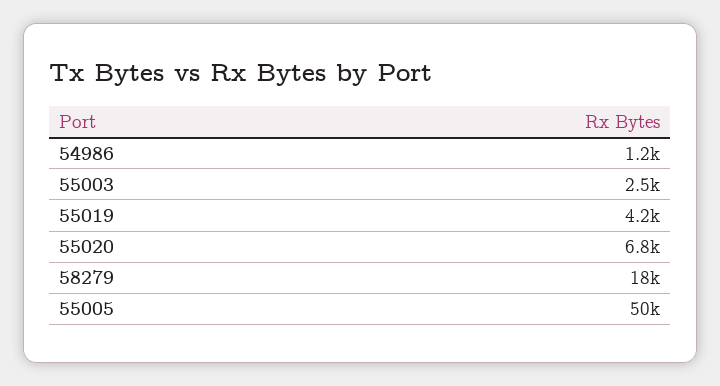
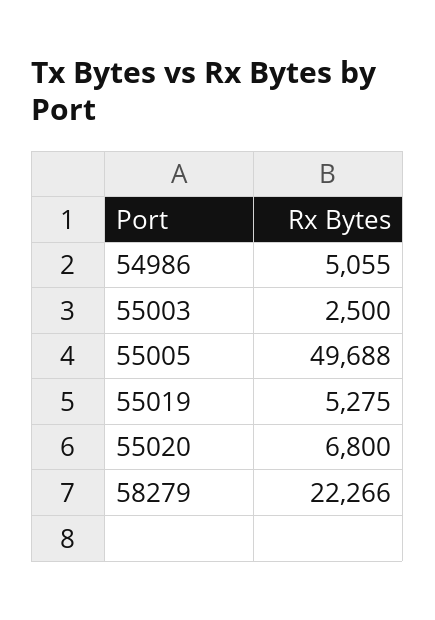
  {
-   "54986": 1200,
+   "54986": 5055,
    "55003": 2500,
-   "55019": 4200,
+   "55019": 5275,
    "55020": 6800,
-   "58279": 18000,
+   "58279": 22266,
    "55005": 49688
  }

